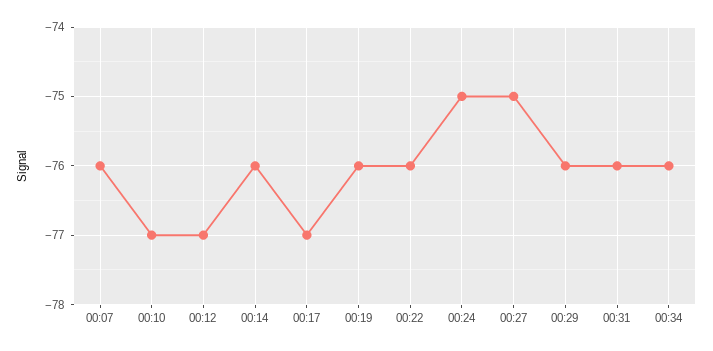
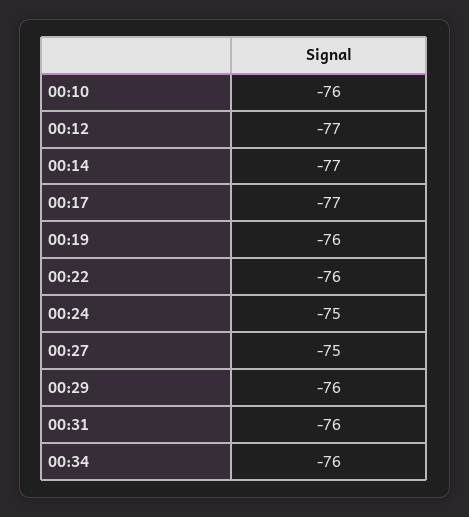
  {
-   "00:07": -76,
-   "00:10": -77,
+   "00:10": -76,
    "00:12": -77,
-   "00:14": -76,
+   "00:14": -77,
    "00:17": -77,
    "00:19": -76,
    "00:22": -76,
    "00:24": -75,
    "00:27": -75,
    "00:29": -76,
    "00:31": -76,
    "00:34": -76
  }

